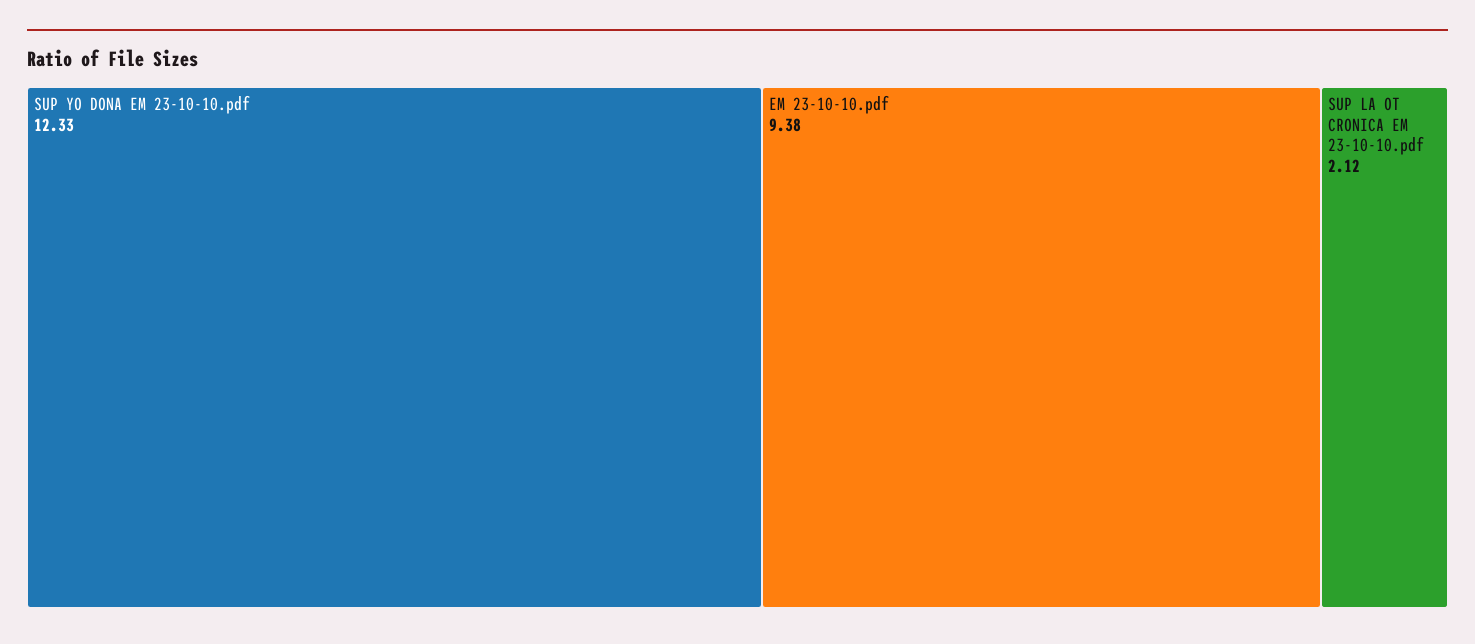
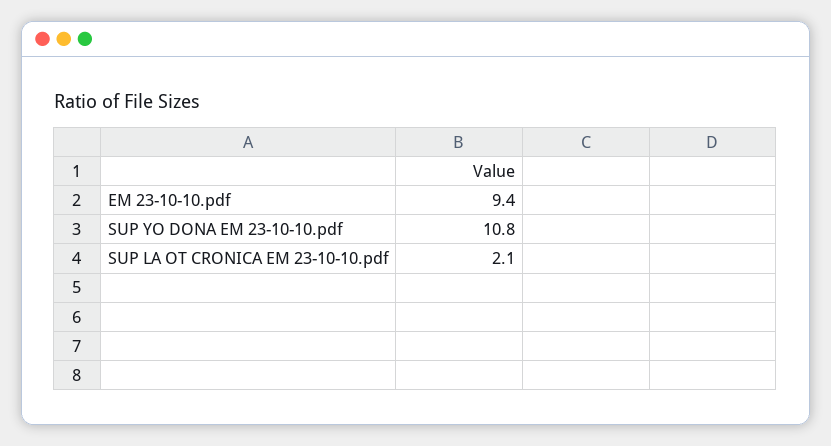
  {
-   "SUP YO DONA EM 23-10-10.pdf": 12.33,
+   "SUP YO DONA EM 23-10-10.pdf": 10.8,
    "EM 23-10-10.pdf": 9.38,
    "SUP LA OT CRONICA EM 23-10-10.pdf": 2.12
  }

